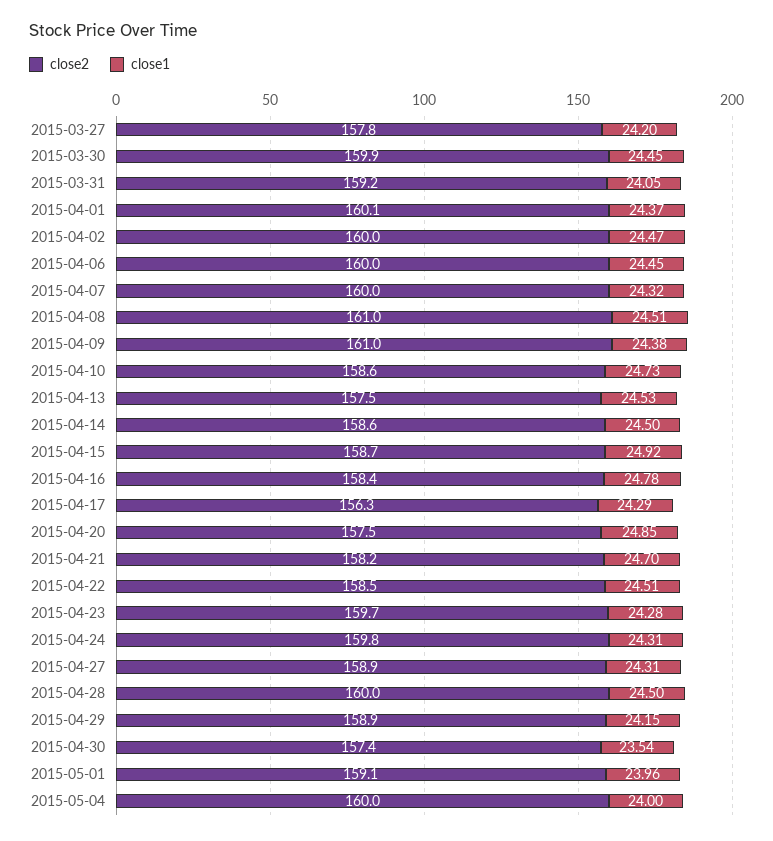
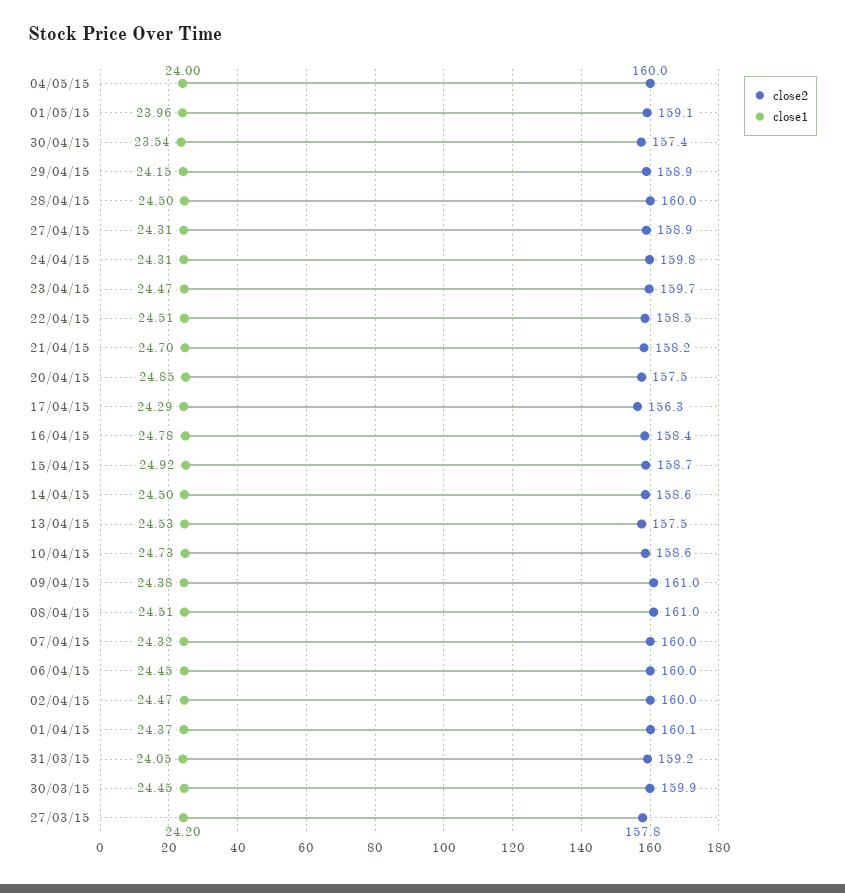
  {
    "close2": {
      "2015-03-27": 157.8,
      "2015-03-30": 159.9,
      "2015-03-31": 159.2,
      "2015-04-01": 160.1,
      "2015-04-02": 160,
      "2015-04-06": 160,
      "2015-04-07": 160,
      "2015-04-08": 161,
      "2015-04-09": 161,
      "2015-04-10": 158.6,
      "2015-04-13": 157.5,
      "2015-04-14": 158.6,
      "2015-04-15": 158.7,
      "2015-04-16": 158.4,
      "2015-04-17": 156.3,
      "2015-04-20": 157.5,
      "2015-04-21": 158.2,
      "2015-04-22": 158.5,
      "2015-04-23": 159.7,
      "2015-04-24": 159.8,
      "2015-04-27": 158.9,
      "2015-04-28": 160,
      "2015-04-29": 158.9,
      "2015-04-30": 157.4,
      "2015-05-01": 159.1,
      "2015-05-04": 160
    },
    "close1": {
      "2015-03-27": 24.2,
      "2015-03-30": 24.45,
      "2015-03-31": 24.05,
      "2015-04-01": 24.37,
      "2015-04-02": 24.47,
      "2015-04-06": 24.45,
      "2015-04-07": 24.32,
      "2015-04-08": 24.51,
      "2015-04-09": 24.38,
      "2015-04-10": 24.73,
      "2015-04-13": 24.53,
      "2015-04-14": 24.5,
      "2015-04-15": 24.92,
      "2015-04-16": 24.78,
      "2015-04-17": 24.29,
      "2015-04-20": 24.85,
      "2015-04-21": 24.7,
      "2015-04-22": 24.51,
-     "2015-04-23": 24.28,
+     "2015-04-23": 24.47,
      "2015-04-24": 24.31,
      "2015-04-27": 24.31,
      "2015-04-28": 24.5,
      "2015-04-29": 24.15,
      "2015-04-30": 23.54,
      "2015-05-01": 23.96,
      "2015-05-04": 24
    }
  }

